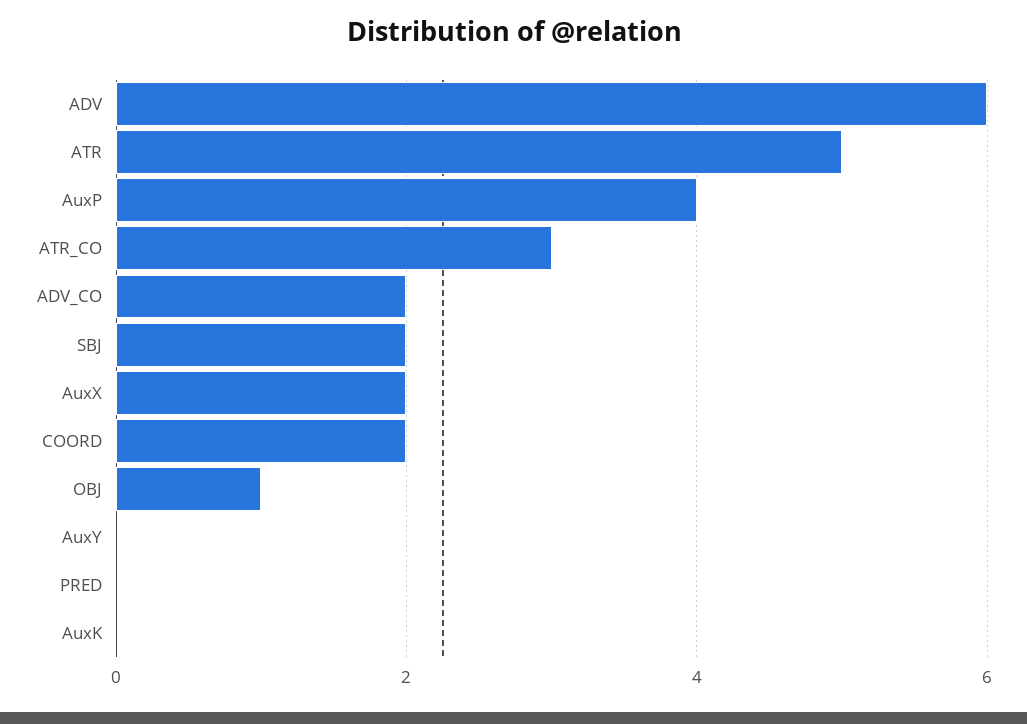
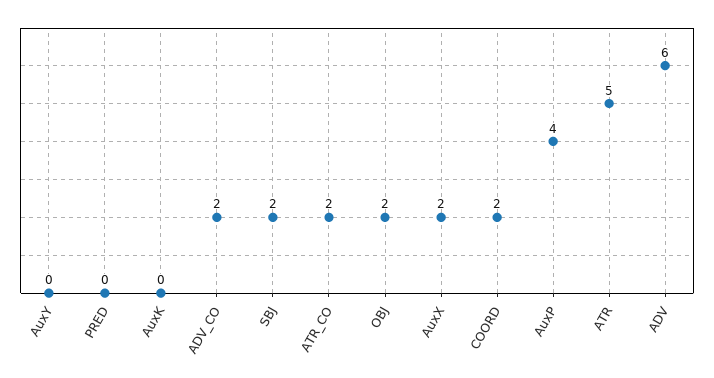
  {
    "ADV": 6,
    "ATR": 5,
    "AuxP": 4,
-   "ATR_CO": 3,
+   "ATR_CO": 2,
    "ADV_CO": 2,
    "SBJ": 2,
    "AuxX": 2,
    "COORD": 2,
-   "OBJ": 1,
+   "OBJ": 2,
    "AuxY": 0,
    "PRED": 0,
    "AuxK": 0
  }

